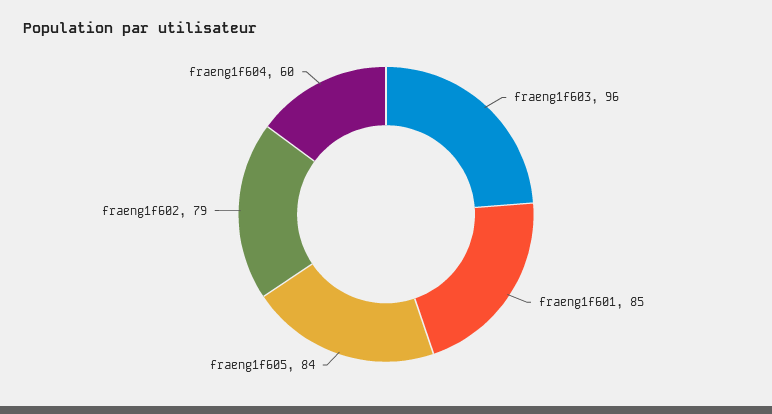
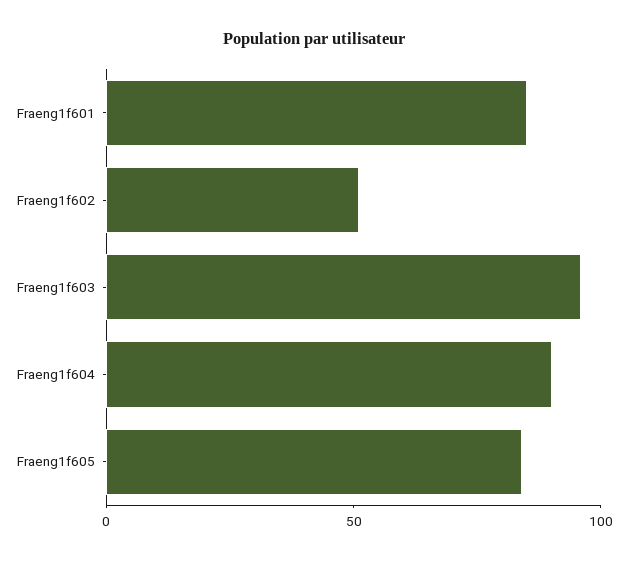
  {
    "fraeng1f603": 96,
    "fraeng1f601": 85,
    "fraeng1f605": 84,
-   "fraeng1f602": 79,
+   "fraeng1f602": 50,
-   "fraeng1f604": 60
+   "fraeng1f604": 90
  }

